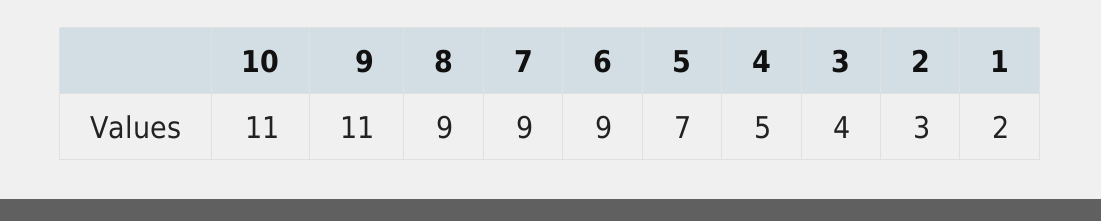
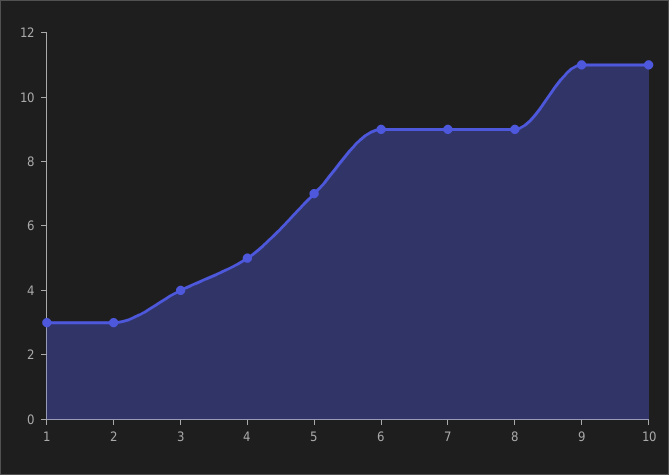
  {
    "10": 11,
    "9": 11,
    "8": 9,
    "7": 9,
    "6": 9,
    "5": 7,
    "4": 5,
    "3": 4,
    "2": 3,
-   "1": 2
+   "1": 3
  }

